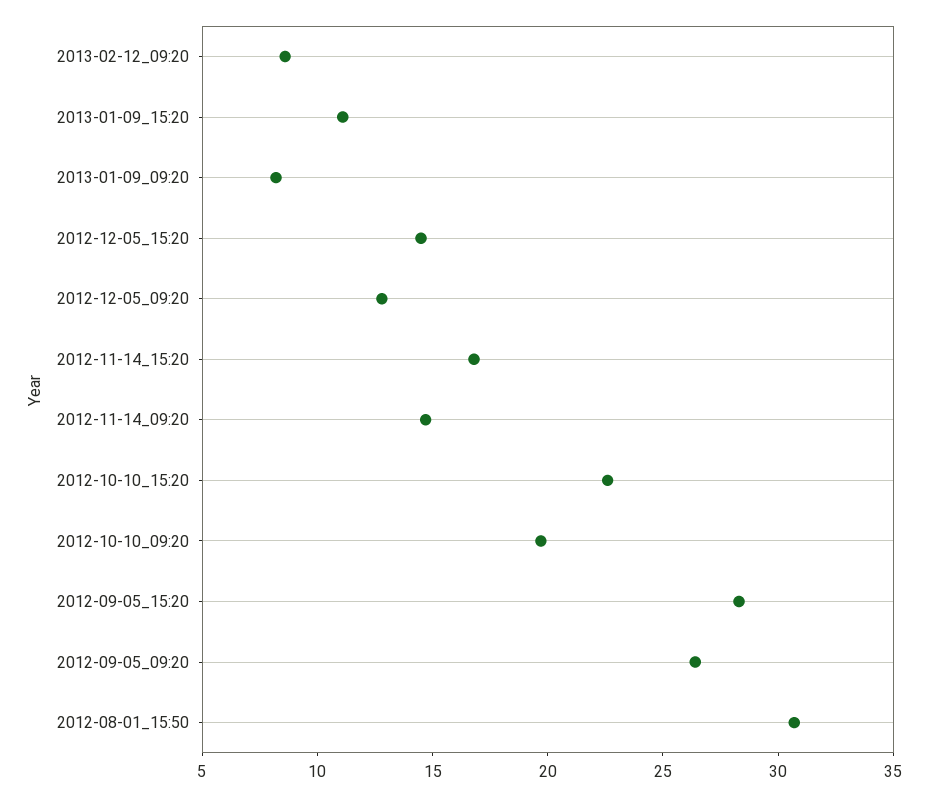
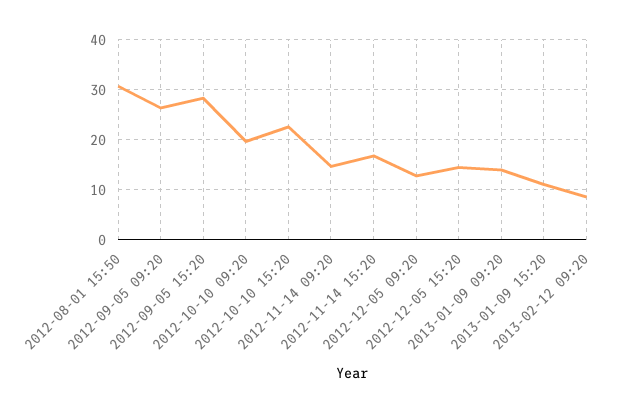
  {
    "2013-02-12_09:20": 9,
    "2013-01-09_15:20": 11,
-   "2013-01-09_09:20": 8,
+   "2013-01-09_09:20": 14,
    "2012-12-05_15:20": 15,
    "2012-12-05_09:20": 13,
    "2012-11-14_15:20": 17,
    "2012-11-14_09:20": 15,
    "2012-10-10_15:20": 23,
    "2012-10-10_09:20": 20,
    "2012-09-05_15:20": 28,
    "2012-09-05_09:20": 26,
    "2012-08-01_15:50": 31
  }

